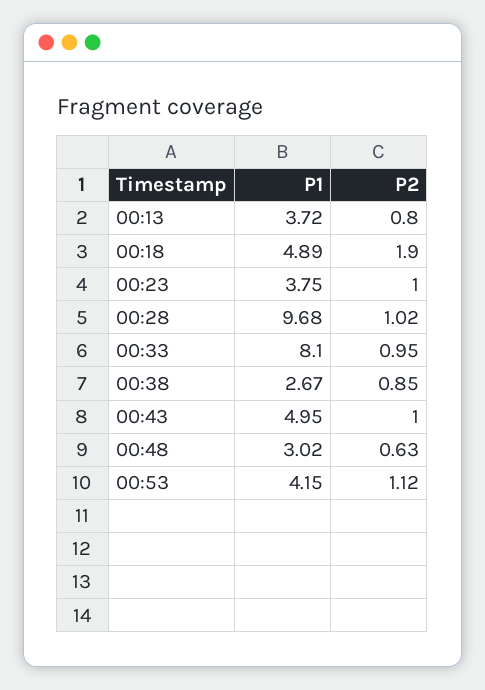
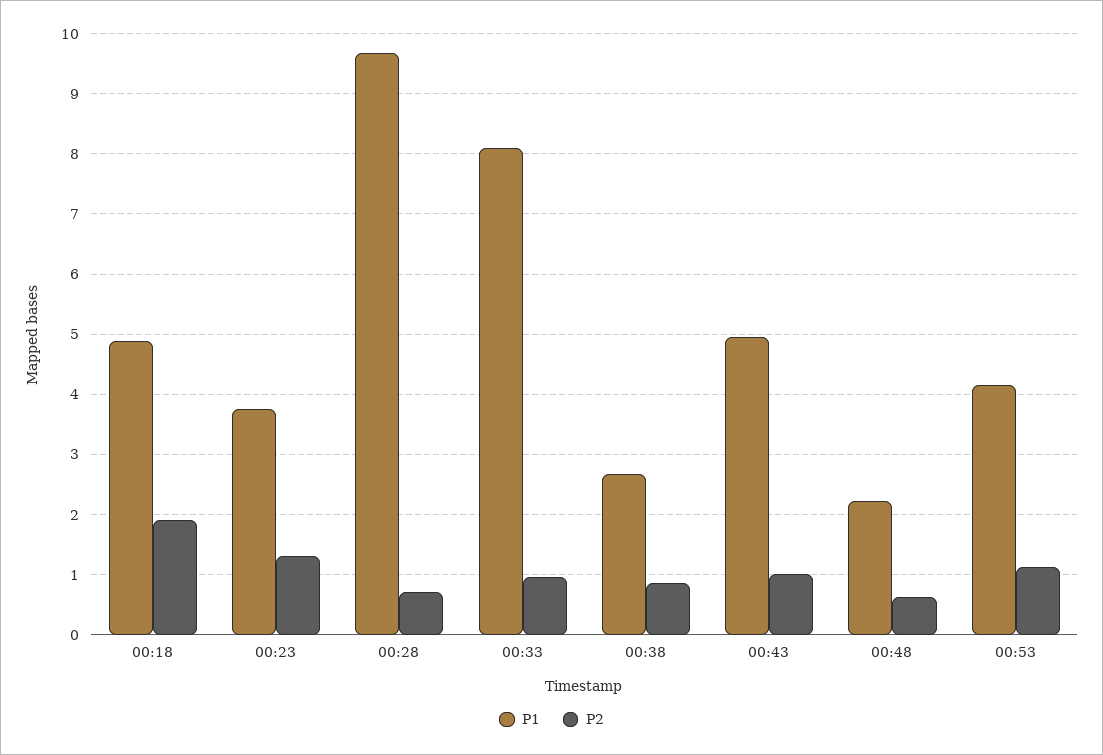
  {
    "P1": {
-     "00:13": 3.72,
      "00:18": 4.89,
      "00:23": 3.75,
      "00:28": 9.68,
      "00:33": 8.1,
      "00:38": 2.67,
      "00:43": 4.95,
-     "00:48": 3.02,
+     "00:48": 2.2,
      "00:53": 4.15
    },
    "P2": {
-     "00:13": 0.8,
      "00:18": 1.9,
-     "00:23": 1,
+     "00:23": 1.3,
-     "00:28": 1.02,
+     "00:28": 0.7,
      "00:33": 0.95,
      "00:38": 0.85,
      "00:43": 1,
      "00:48": 0.63,
      "00:53": 1.12
    }
  }

